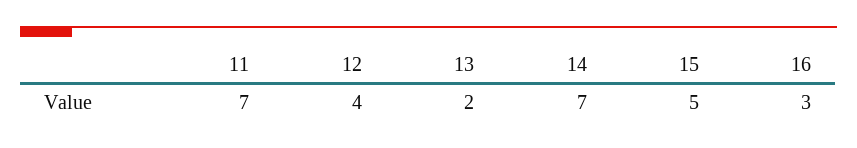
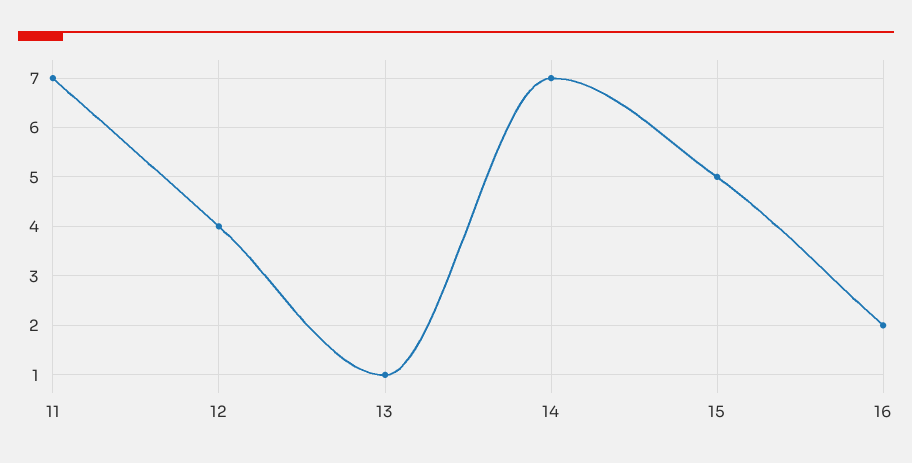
  {
    "11": 7,
    "12": 4,
-   "13": 2,
+   "13": 1,
    "14": 7,
    "15": 5,
-   "16": 3
+   "16": 2
  }

